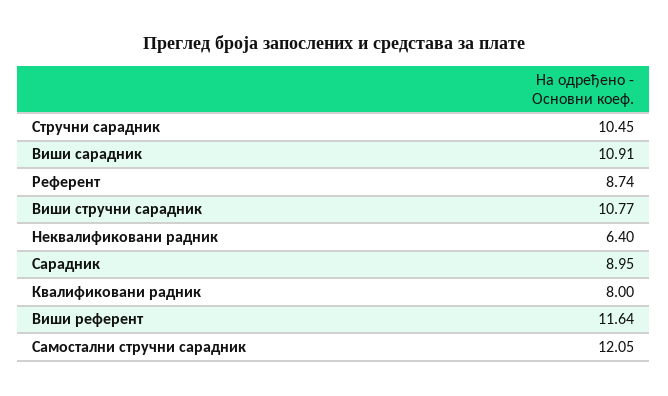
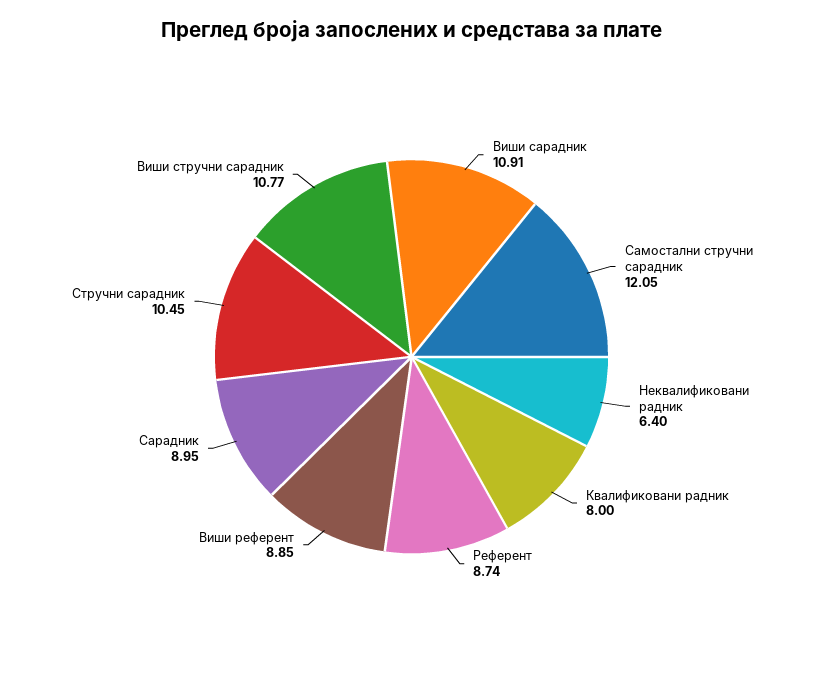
  {
    "Стручни сарадник": 10.45,
    "Виши сарадник": 10.91,
    "Референт": 8.74,
    "Виши стручни сарадник": 10.77,
    "Неквалификовани радник": 6.4,
    "Сарадник": 8.95,
    "Квалификовани радник": 8,
-   "Виши референт": 11.64,
+   "Виши референт": 8.85,
    "Самостални стручни сарадник": 12.05
  }

